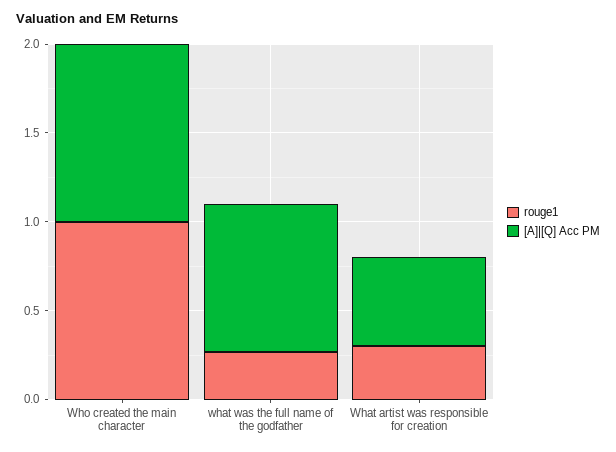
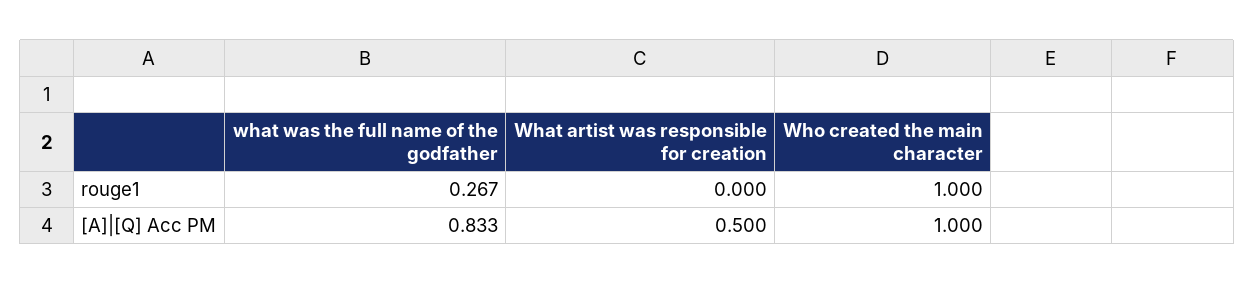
  {
    "rouge1": {
      "Who created the main character": 1,
      "what was the full name of the godfather": 0.267,
-     "What artist was responsible for creation": 0.3
+     "What artist was responsible for creation": 0
    },
    "[A]|[Q] Acc PM": {
      "Who created the main character": 1,
      "what was the full name of the godfather": 0.833,
      "What artist was responsible for creation": 0.5
    }
  }

